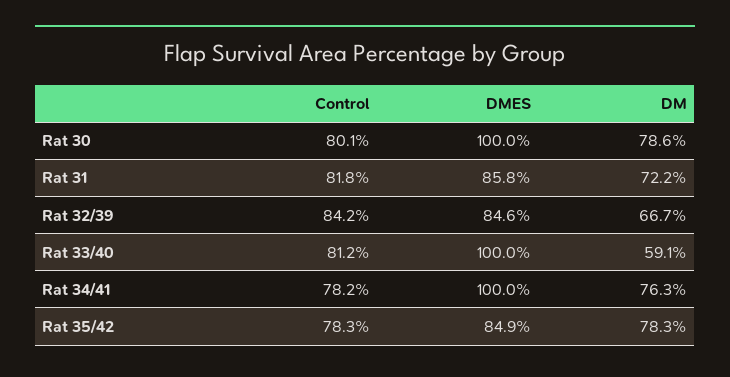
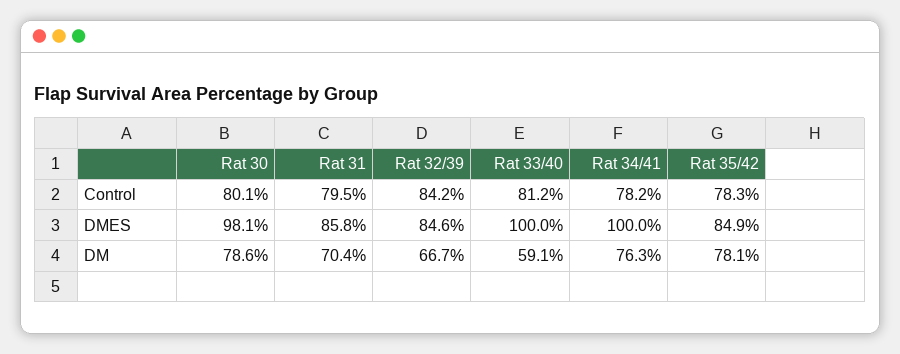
  {
    "Control": {
      "Rat 30": 80.1,
-     "Rat 31": 81.8,
+     "Rat 31": 79.5,
      "Rat 32/39": 84.2,
      "Rat 33/40": 81.2,
      "Rat 34/41": 78.2,
      "Rat 35/42": 78.3
    },
    "DMES": {
-     "Rat 30": 100,
+     "Rat 30": 98.1,
      "Rat 31": 85.8,
      "Rat 32/39": 84.6,
      "Rat 33/40": 100,
      "Rat 34/41": 100,
      "Rat 35/42": 84.9
    },
    "DM": {
      "Rat 30": 78.6,
-     "Rat 31": 72.2,
+     "Rat 31": 70.4,
      "Rat 32/39": 66.7,
      "Rat 33/40": 59.1,
      "Rat 34/41": 76.3,
-     "Rat 35/42": 78.3
+     "Rat 35/42": 78.1
    }
  }

